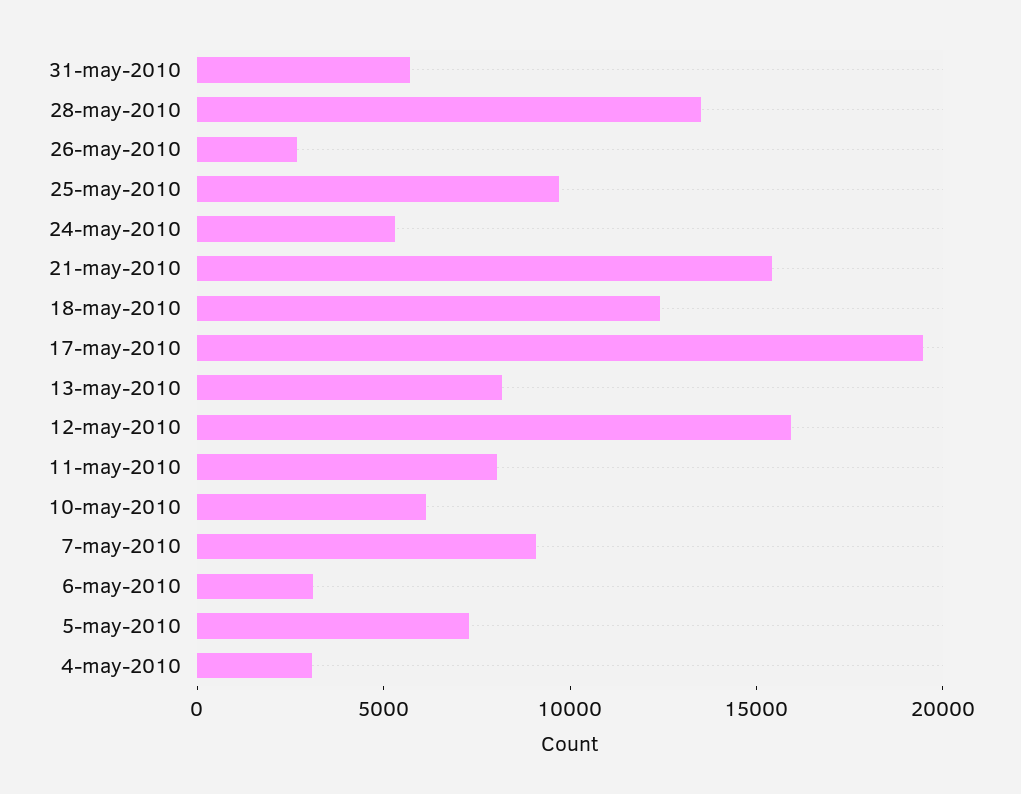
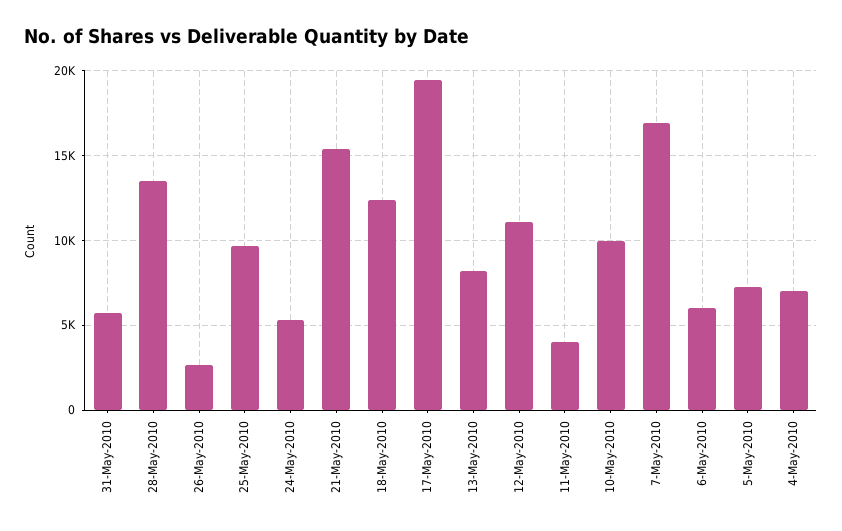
  {
    "31-may-2010": 5500,
    "28-may-2010": 13500,
    "26-may-2010": 2500,
    "25-may-2010": 9500,
    "24-may-2010": 5500,
    "21-may-2010": 15500,
    "18-may-2010": 12500,
    "17-may-2010": 19500,
    "13-may-2010": 8000,
-   "12-may-2010": 16000,
+   "12-may-2010": 11000,
-   "11-may-2010": 8000,
+   "11-may-2010": 4000,
-   "10-may-2010": 6000,
+   "10-may-2010": 10000,
-   "7-may-2010": 9000,
+   "7-may-2010": 17000,
-   "6-may-2010": 3000,
+   "6-may-2010": 6000,
    "5-may-2010": 7500,
-   "4-may-2010": 3000
+   "4-may-2010": 7000
  }

